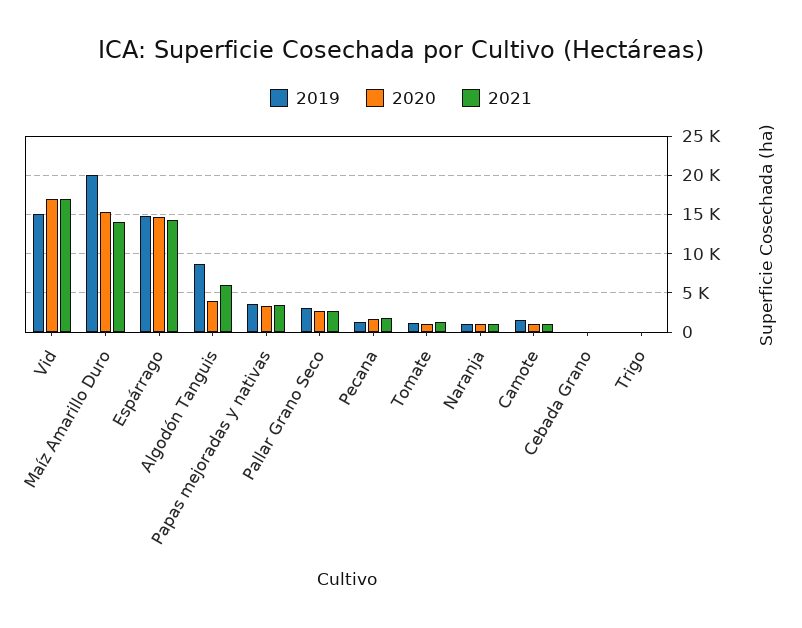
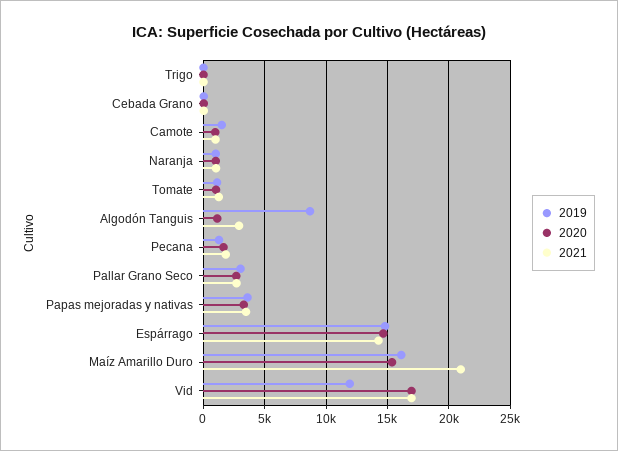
  {
    "2019": {
-     "Vid": 15000,
+     "Vid": 12000,
-     "Maíz Amarillo Duro": 20000,
+     "Maíz Amarillo Duro": 16000,
      "Espárrago": 15000,
      "Algodón Tanguis": 8500,
      "Papas mejoradas y nativas": 3500,
      "Pallar Grano Seco": 3000,
      "Pecana": 1500,
      "Tomate": 1000,
      "Naranja": 1000,
      "Camote": 1500,
      "Cebada Grano": 0,
      "Trigo": 0
    },
    "2020": {
      "Vid": 17000,
      "Maíz Amarillo Duro": 15500,
      "Espárrago": 14500,
-     "Algodón Tanguis": 4000,
+     "Algodón Tanguis": 1000,
      "Papas mejoradas y nativas": 3500,
      "Pallar Grano Seco": 2500,
      "Pecana": 1500,
      "Tomate": 1000,
      "Naranja": 1000,
      "Camote": 1000,
      "Cebada Grano": 0,
      "Trigo": 0
    },
    "2021": {
      "Vid": 17000,
-     "Maíz Amarillo Duro": 14000,
+     "Maíz Amarillo Duro": 21000,
      "Espárrago": 14500,
-     "Algodón Tanguis": 6000,
+     "Algodón Tanguis": 3000,
      "Papas mejoradas y nativas": 3500,
      "Pallar Grano Seco": 2500,
      "Pecana": 2000,
      "Tomate": 1500,
      "Naranja": 1000,
      "Camote": 1000,
      "Cebada Grano": 0,
      "Trigo": 0
    }
  }

